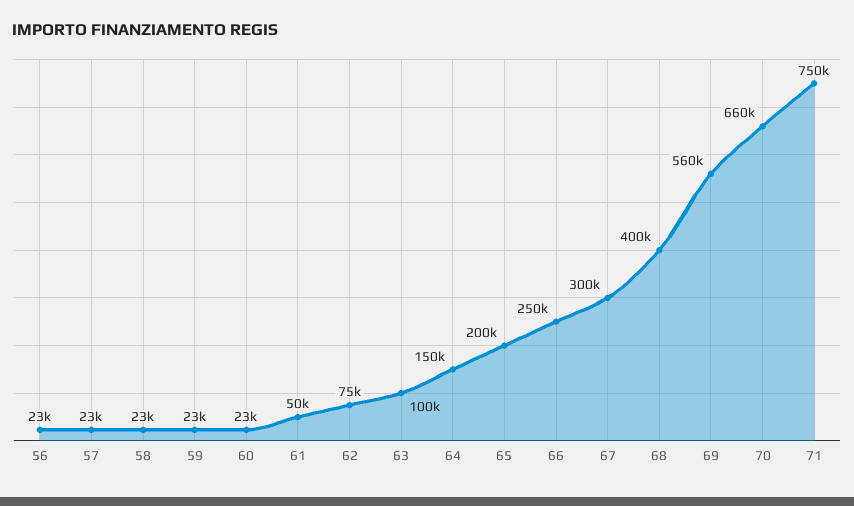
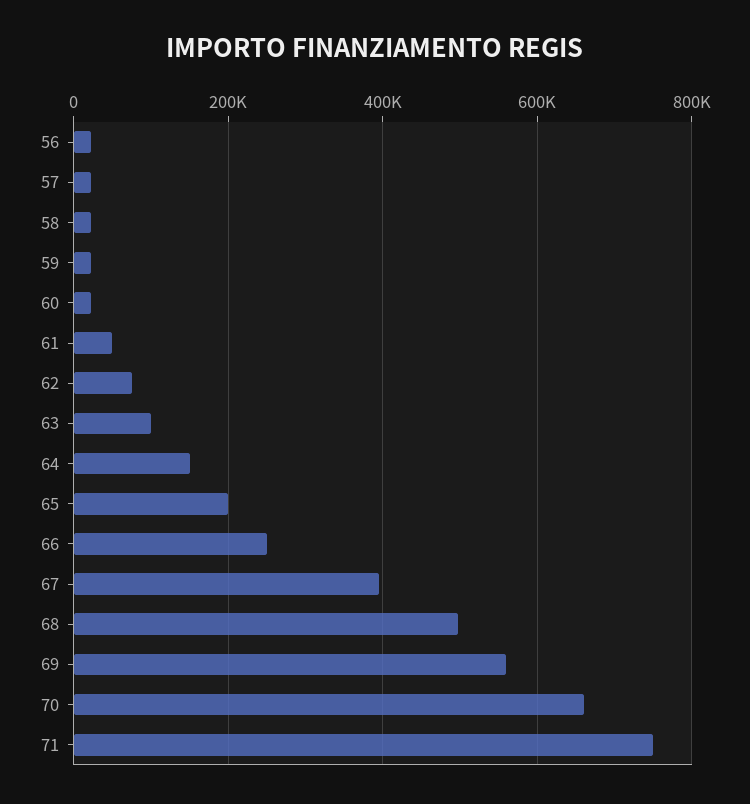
  {
    "56": 23000,
    "57": 23000,
    "58": 23000,
    "59": 23000,
    "60": 23000,
    "61": 50000,
    "62": 75000,
    "63": 100000,
    "64": 150000,
    "65": 200000,
    "66": 250000,
-   "67": 300000,
+   "67": 400000,
-   "68": 400000,
+   "68": 500000,
    "69": 560000,
    "70": 660000,
    "71": 750000
  }

